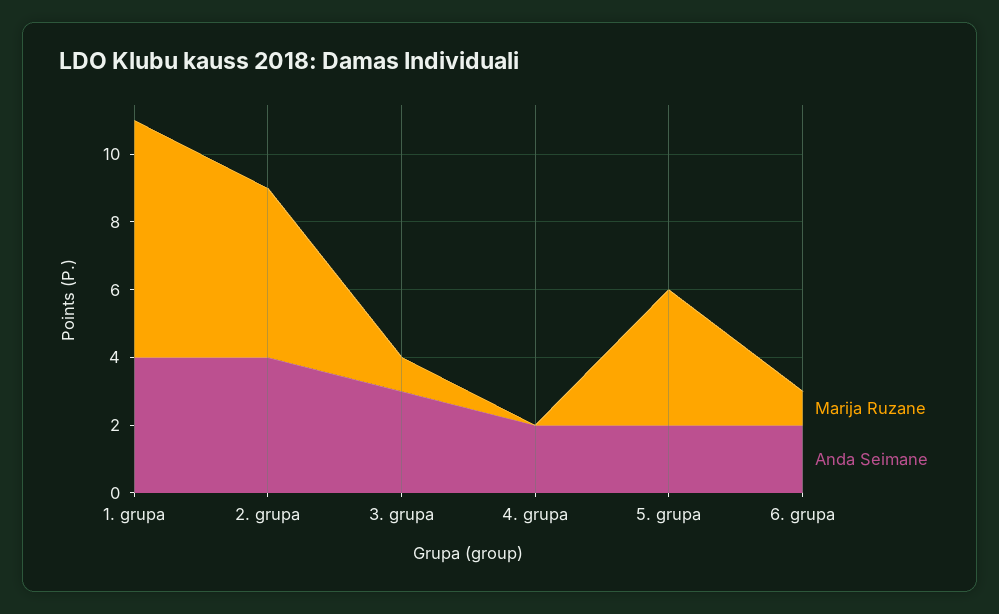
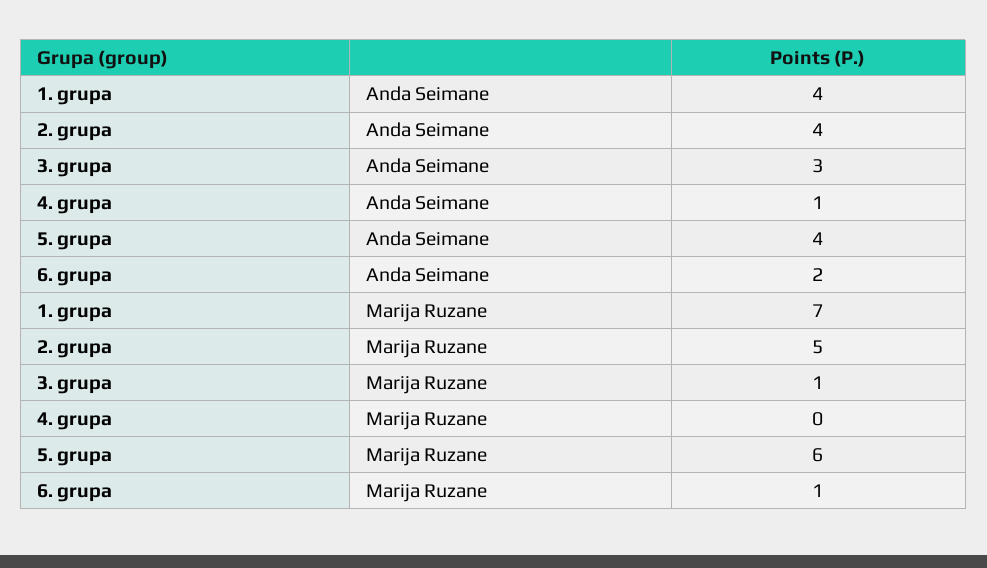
  {
    "Marija Ruzane": {
      "1. grupa": 7,
      "2. grupa": 5,
      "3. grupa": 1,
      "4. grupa": 0,
-     "5. grupa": 4,
+     "5. grupa": 6,
      "6. grupa": 1
    },
    "Anda Seimane": {
      "1. grupa": 4,
      "2. grupa": 4,
      "3. grupa": 3,
-     "4. grupa": 2,
+     "4. grupa": 1,
-     "5. grupa": 2,
+     "5. grupa": 4,
      "6. grupa": 2
    }
  }

